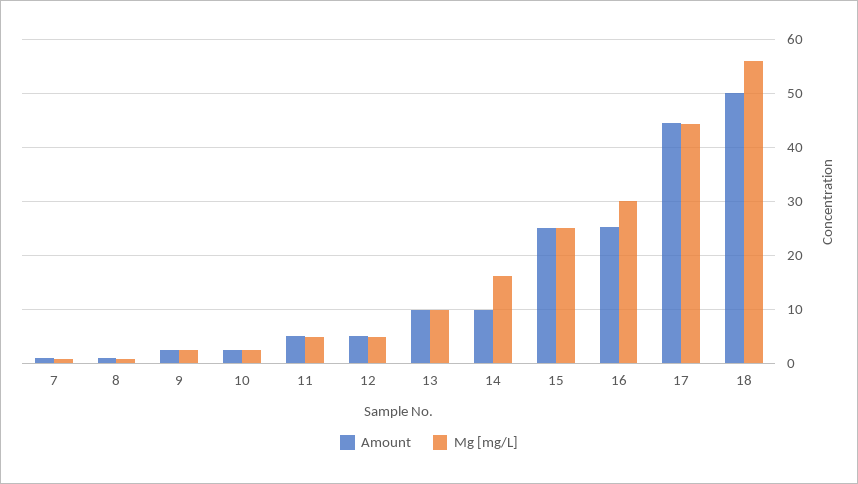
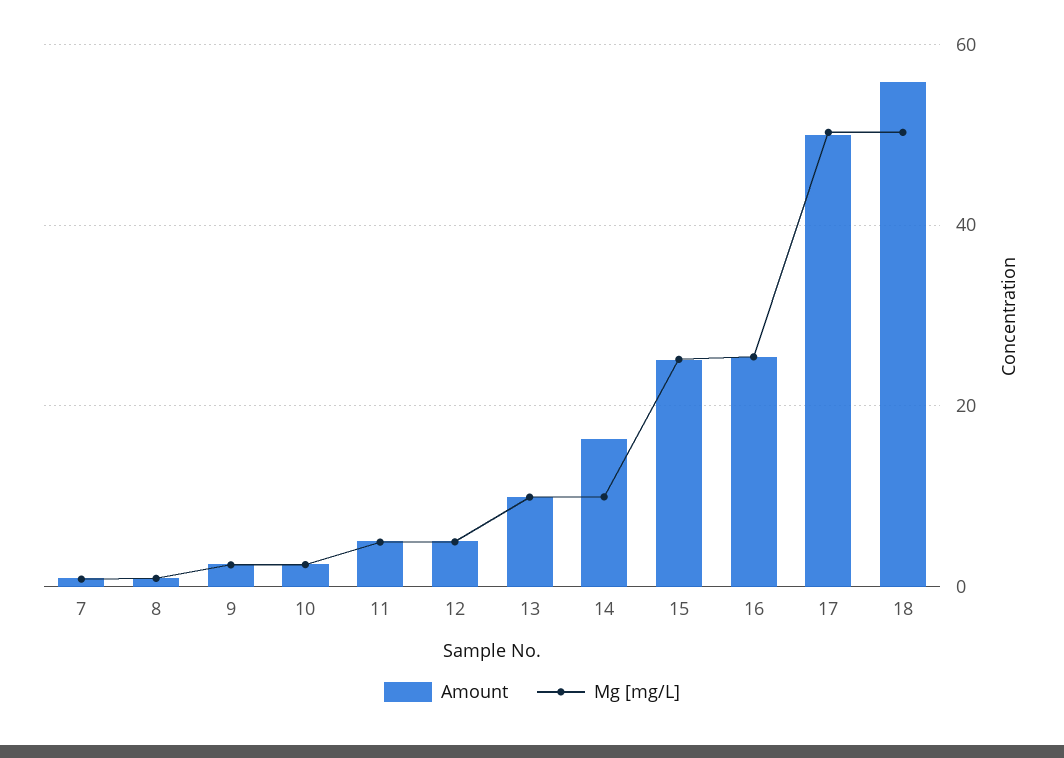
  {
    "Amount": {
      "7": 0,
      "8": 2,
      "9": 2,
      "10": 2,
      "11": 6,
      "12": 6,
      "13": 10,
-     "14": 10,
+     "14": 16,
      "15": 26,
      "16": 26,
-     "17": 44,
+     "17": 50,
-     "18": 50
+     "18": 56
    },
    "Mg [mg/L]": {
      "7": 0,
      "8": 0,
      "9": 2,
      "10": 2,
      "11": 4,
      "12": 4,
      "13": 10,
-     "14": 16,
+     "14": 10,
      "15": 26,
-     "16": 30,
+     "16": 26,
-     "17": 44,
+     "17": 50,
-     "18": 56
+     "18": 50
    }
  }

